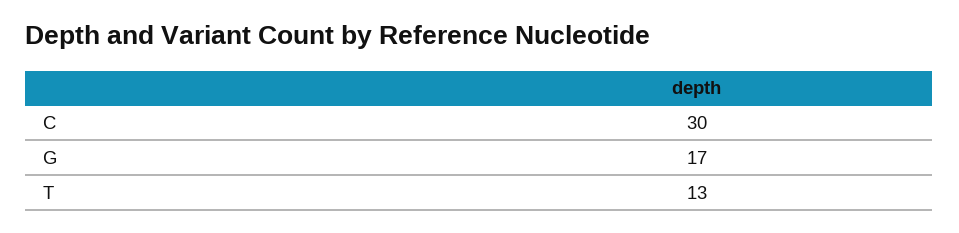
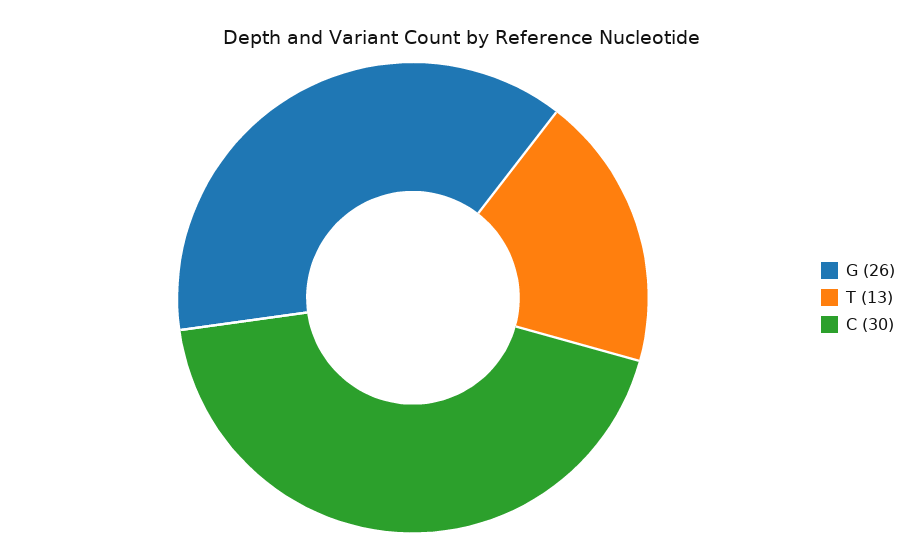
  {
    "C": 30,
-   "G": 17,
+   "G": 26,
    "T": 13
  }

